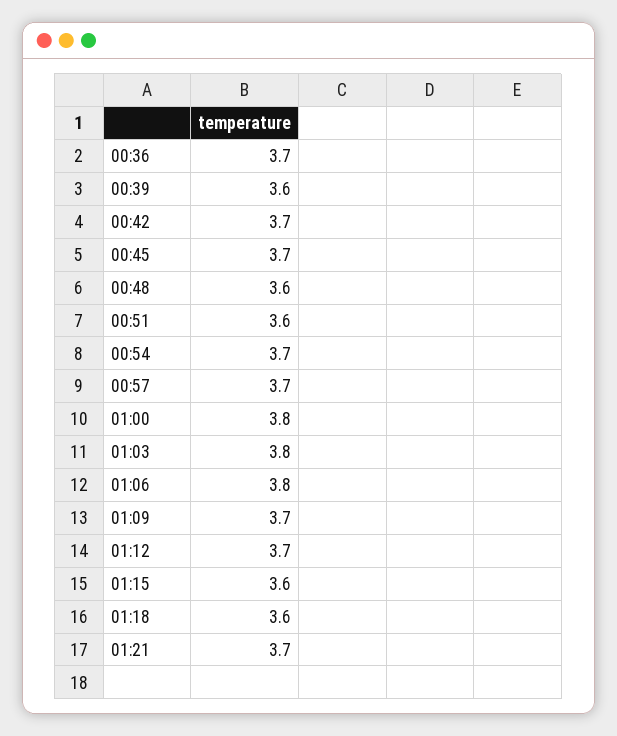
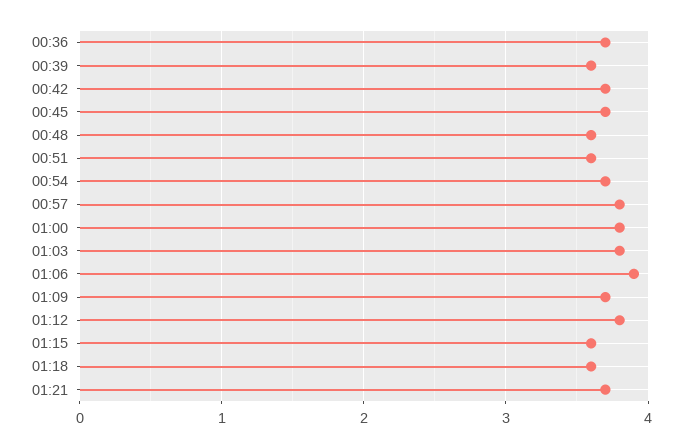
  {
    "00:36": 3.7,
    "00:39": 3.6,
    "00:42": 3.7,
    "00:45": 3.7,
    "00:48": 3.6,
    "00:51": 3.6,
    "00:54": 3.7,
-   "00:57": 3.7,
+   "00:57": 3.8,
    "01:00": 3.8,
    "01:03": 3.8,
-   "01:06": 3.8,
+   "01:06": 3.9,
    "01:09": 3.7,
-   "01:12": 3.7,
+   "01:12": 3.8,
    "01:15": 3.6,
    "01:18": 3.6,
    "01:21": 3.7
  }

